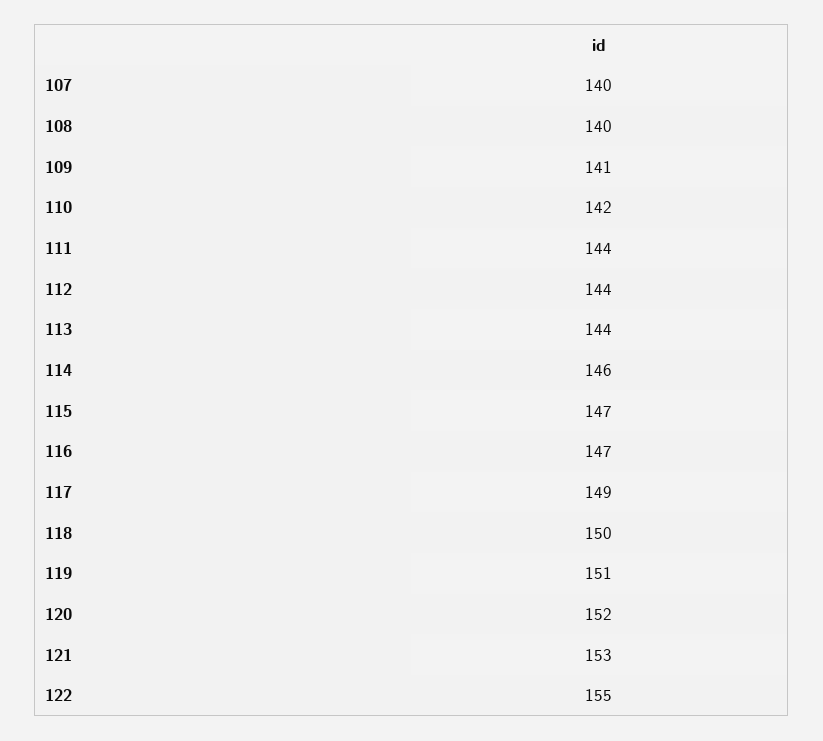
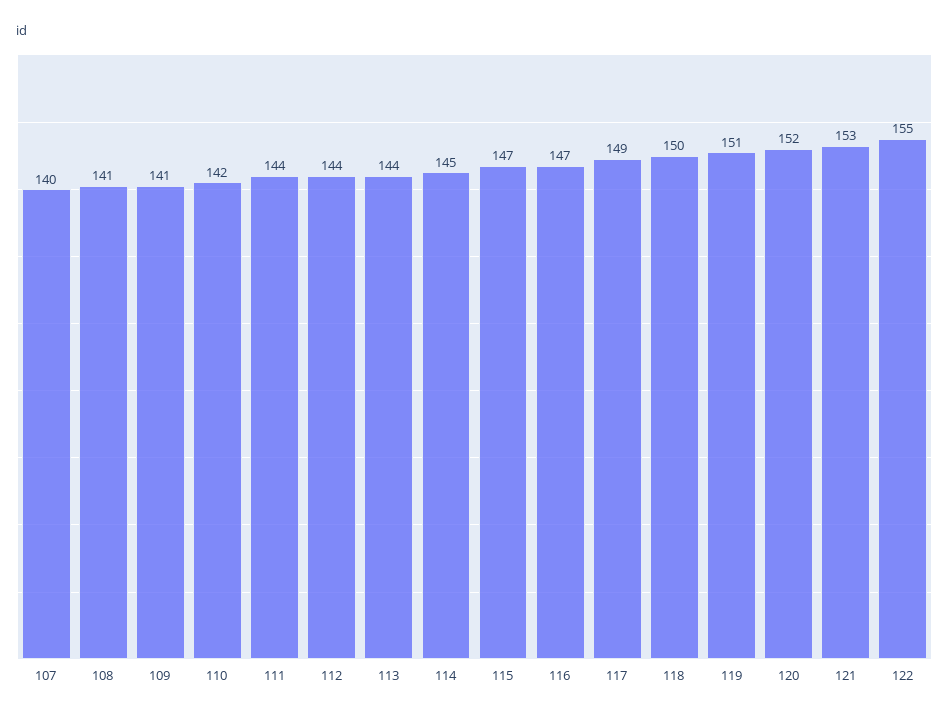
  {
    "107": 140,
-   "108": 140,
+   "108": 141,
    "109": 141,
    "110": 142,
    "111": 144,
    "112": 144,
    "113": 144,
-   "114": 146,
+   "114": 145,
    "115": 147,
    "116": 147,
    "117": 149,
    "118": 150,
    "119": 151,
    "120": 152,
    "121": 153,
    "122": 155
  }

